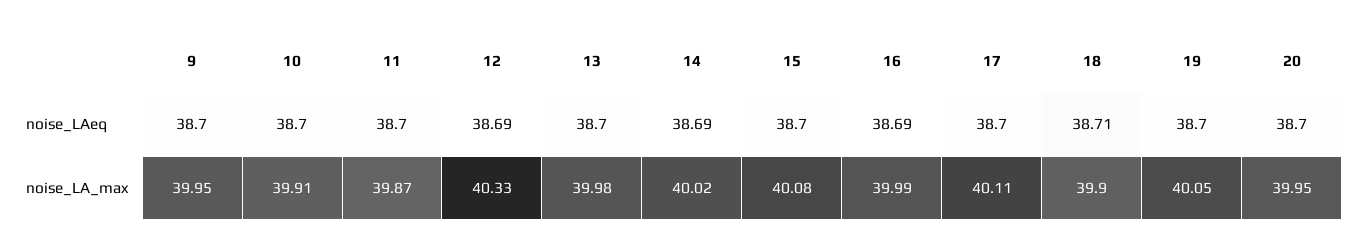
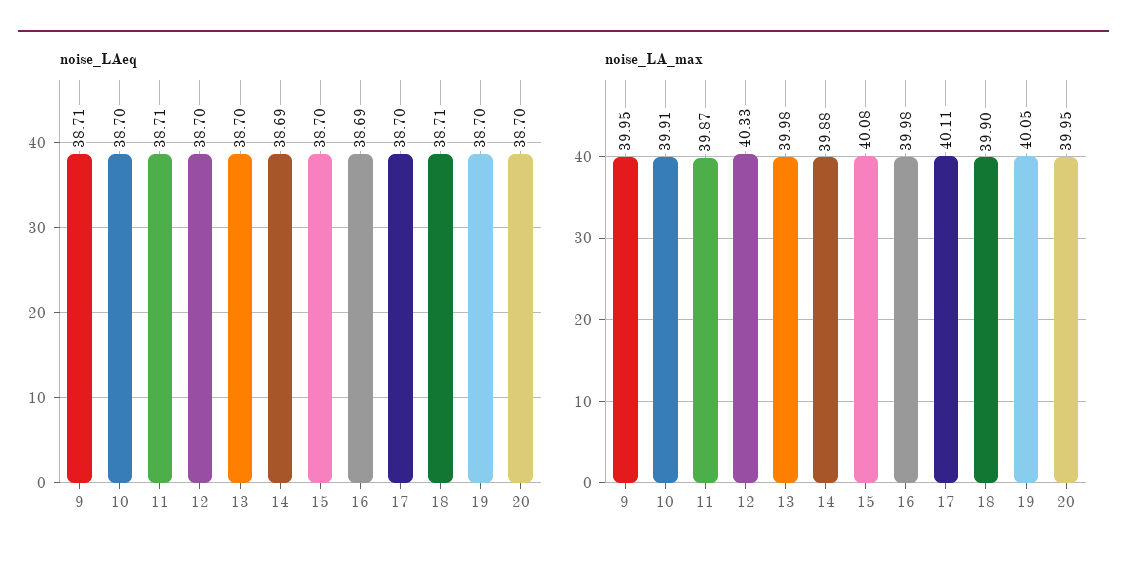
  {
    "noise_LAeq": {
-     "9": 38.7,
+     "9": 38.71,
      "10": 38.7,
-     "11": 38.7,
+     "11": 38.71,
-     "12": 38.69,
+     "12": 38.7,
      "13": 38.7,
      "14": 38.69,
      "15": 38.7,
      "16": 38.69,
      "17": 38.7,
      "18": 38.71,
      "19": 38.7,
      "20": 38.7
    },
    "noise_LA_max": {
      "9": 39.95,
      "10": 39.91,
      "11": 39.87,
      "12": 40.33,
      "13": 39.98,
-     "14": 40.02,
+     "14": 39.88,
      "15": 40.08,
-     "16": 39.99,
+     "16": 39.98,
      "17": 40.11,
      "18": 39.9,
      "19": 40.05,
      "20": 39.95
    }
  }

